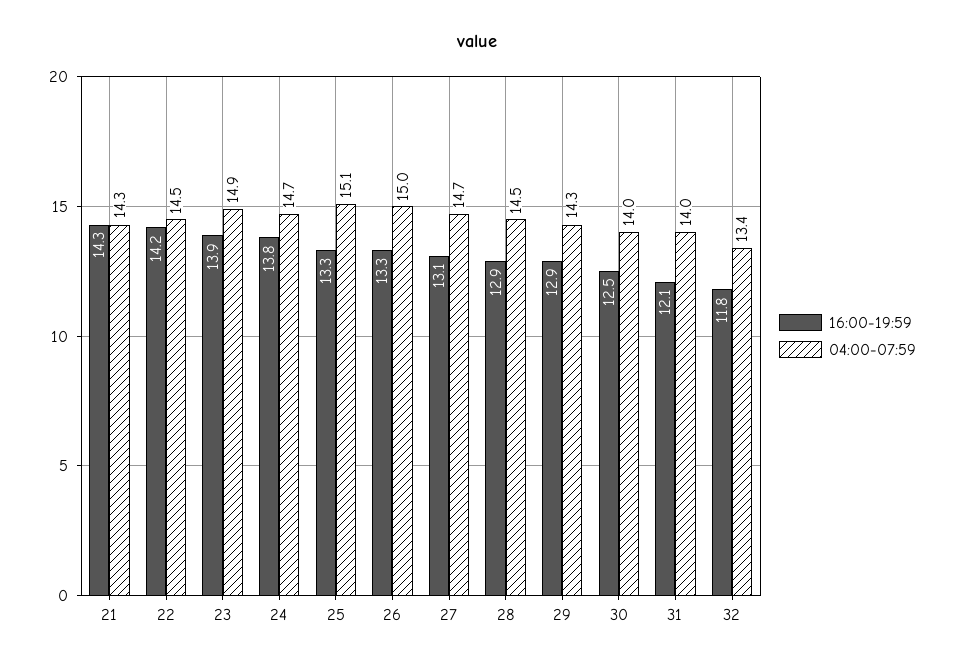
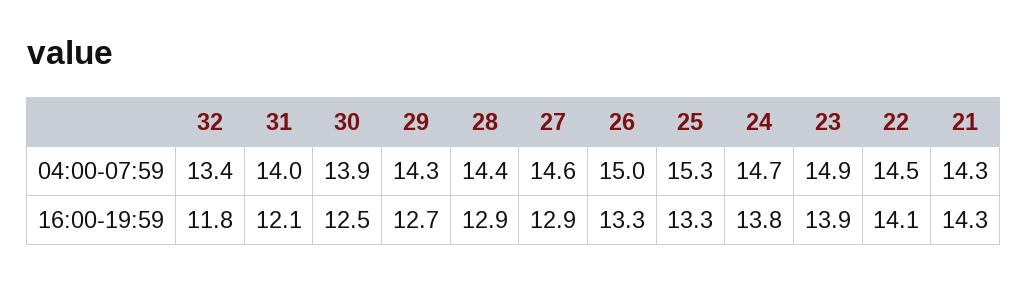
  {
    "16:00-19:59": {
      "21": 14.3,
-     "22": 14.2,
+     "22": 14.1,
      "23": 13.9,
      "24": 13.8,
      "25": 13.3,
      "26": 13.3,
-     "27": 13.1,
+     "27": 12.9,
      "28": 12.9,
-     "29": 12.9,
+     "29": 12.7,
      "30": 12.5,
      "31": 12.1,
      "32": 11.8
    },
    "04:00-07:59": {
      "21": 14.3,
      "22": 14.5,
      "23": 14.9,
      "24": 14.7,
-     "25": 15.1,
+     "25": 15.3,
      "26": 15,
-     "27": 14.7,
+     "27": 14.6,
-     "28": 14.5,
+     "28": 14.4,
      "29": 14.3,
-     "30": 14,
+     "30": 13.9,
      "31": 14,
      "32": 13.4
    }
  }

